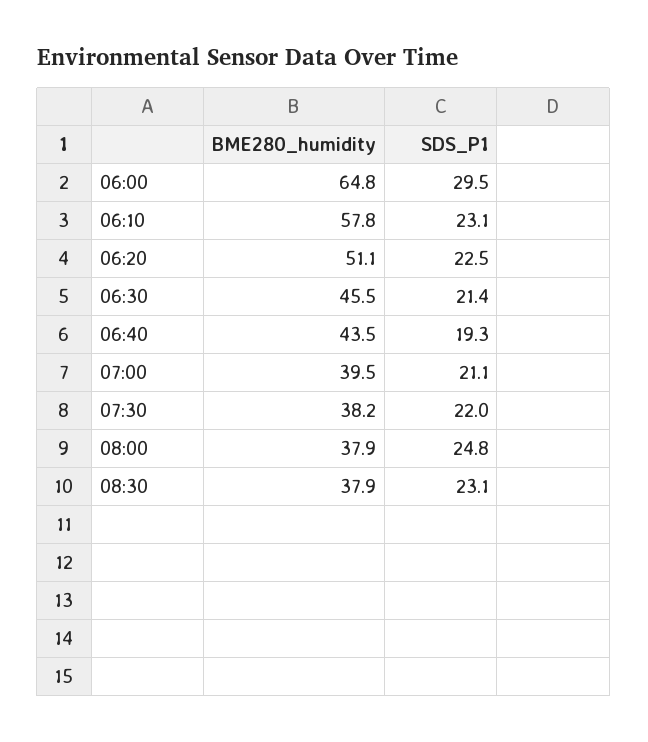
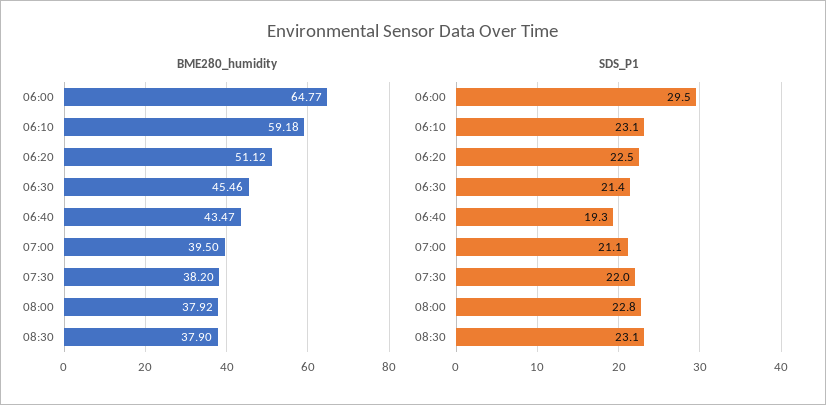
  {
    "BME280_humidity": {
      "06:00": 64.77,
-     "06:10": 57.8,
+     "06:10": 59.18,
      "06:20": 51.12,
      "06:30": 45.46,
      "06:40": 43.47,
      "07:00": 39.5,
      "07:30": 38.2,
      "08:00": 37.92,
      "08:30": 37.9
    },
    "SDS_P1": {
      "06:00": 29.5,
      "06:10": 23.1,
      "06:20": 22.5,
      "06:30": 21.4,
      "06:40": 19.3,
      "07:00": 21.1,
      "07:30": 22,
-     "08:00": 24.8,
+     "08:00": 22.8,
      "08:30": 23.1
    }
  }

